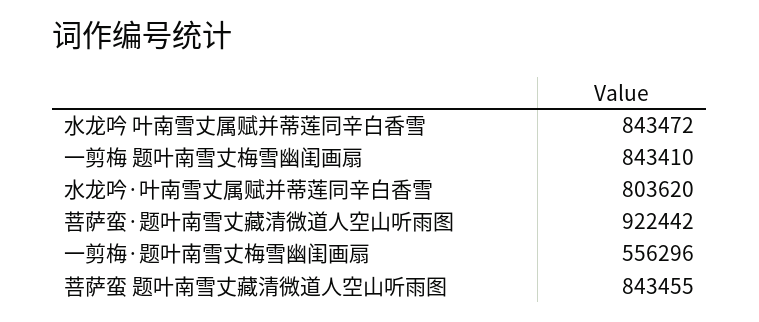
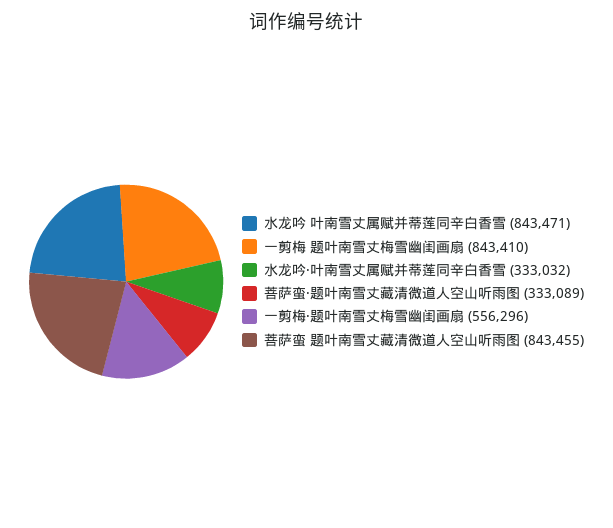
  {
-   "水龙吟 叶南雪丈属赋并蒂莲同辛白香雪": 843472,
+   "水龙吟 叶南雪丈属赋并蒂莲同辛白香雪": 843471,
    "一剪梅 题叶南雪丈梅雪幽闺画扇": 843410,
-   "水龙吟·叶南雪丈属赋并蒂莲同辛白香雪": 803620,
+   "水龙吟·叶南雪丈属赋并蒂莲同辛白香雪": 333032,
-   "菩萨蛮·题叶南雪丈藏清微道人空山听雨图": 922442,
+   "菩萨蛮·题叶南雪丈藏清微道人空山听雨图": 333089,
    "一剪梅·题叶南雪丈梅雪幽闺画扇": 556296,
    "菩萨蛮 题叶南雪丈藏清微道人空山听雨图": 843455
  }

